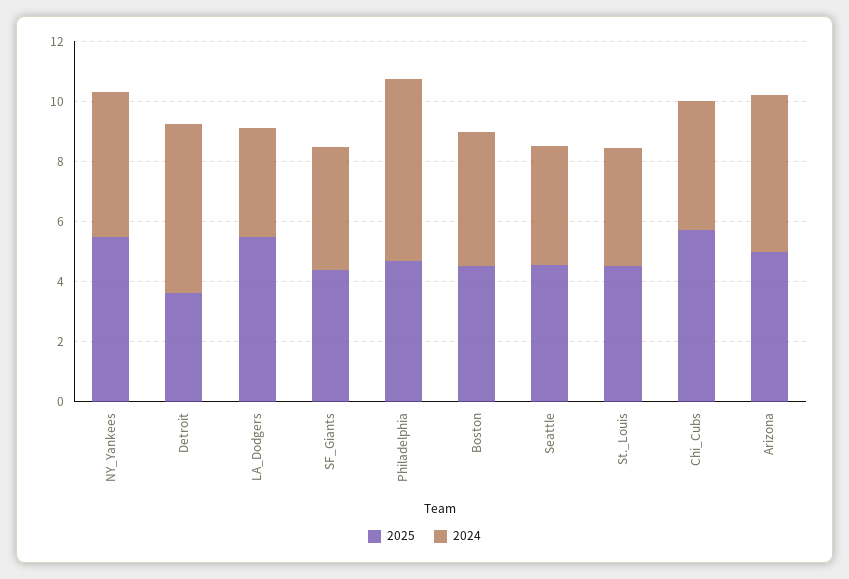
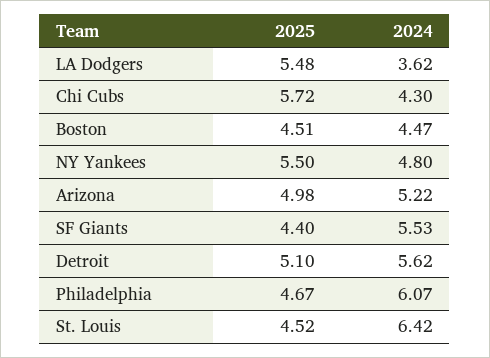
  {
    "2025": {
      "NY_Yankees": 5.5,
-     "Detroit": 3.5,
+     "Detroit": 5.1,
      "LA_Dodgers": 5.48,
      "SF_Giants": 4.4,
      "Philadelphia": 4.67,
      "Boston": 4.51,
-     "Seattle": 4.5,
      "St._Louis": 4.52,
      "Chi_Cubs": 5.72,
      "Arizona": 4.98
    },
    "2024": {
      "NY_Yankees": 4.8,
      "Detroit": 5.62,
      "LA_Dodgers": 3.62,
-     "SF_Giants": 4,
+     "SF_Giants": 5.53,
      "Philadelphia": 6.07,
      "Boston": 4.47,
-     "Seattle": 4,
-     "St._Louis": 4,
+     "St._Louis": 6.42,
      "Chi_Cubs": 4.3,
      "Arizona": 5.22
    }
  }

